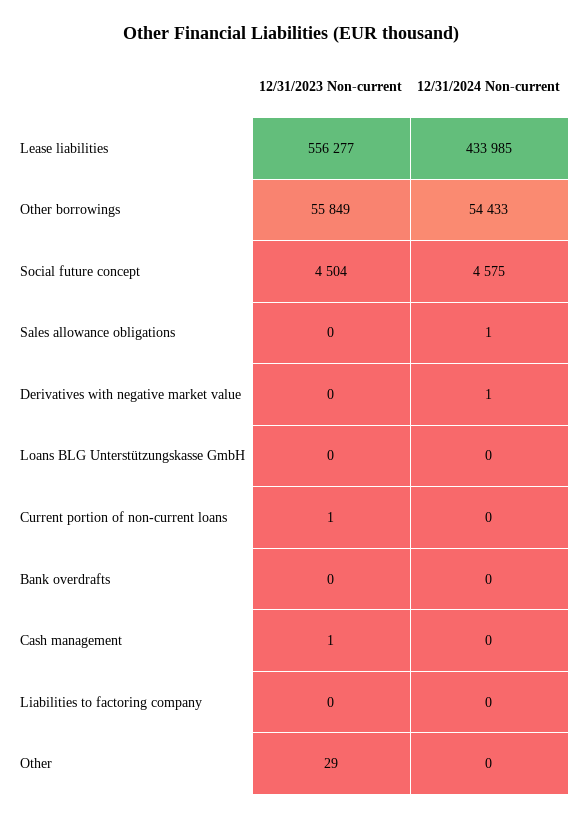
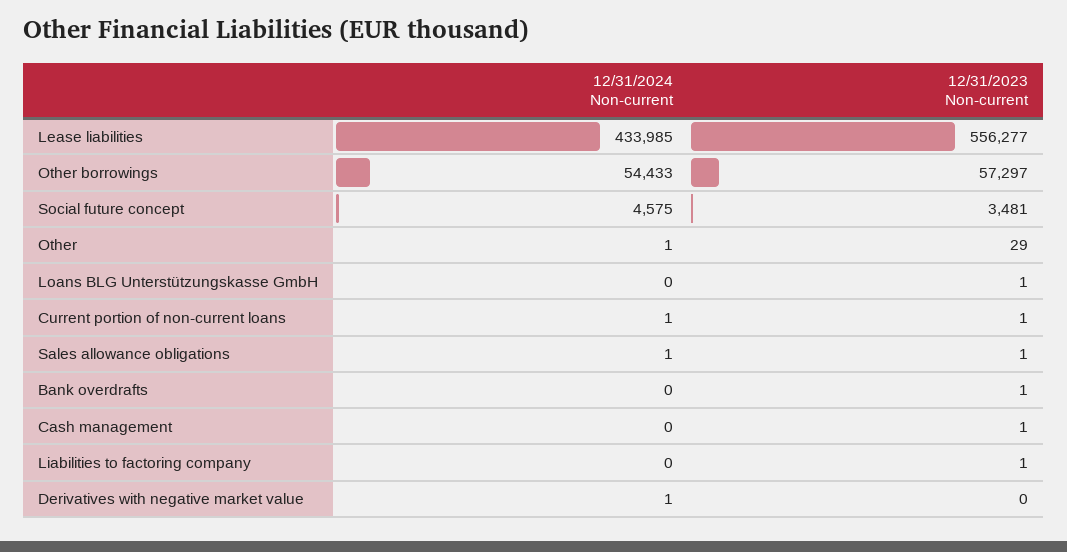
  {
    "12/31/2023 Non-current": {
      "Lease liabilities": 556277,
-     "Other borrowings": 55849,
+     "Other borrowings": 57297,
-     "Social future concept": 4504,
+     "Social future concept": 3481,
-     "Sales allowance obligations": 0,
+     "Sales allowance obligations": 1,
      "Derivatives with negative market value": 0,
-     "Loans BLG Unterstützungskasse GmbH": 0,
+     "Loans BLG Unterstützungskasse GmbH": 1,
      "Current portion of non-current loans": 1,
-     "Bank overdrafts": 0,
+     "Bank overdrafts": 1,
      "Cash management": 1,
-     "Liabilities to factoring company": 0,
+     "Liabilities to factoring company": 1,
      "Other": 29
    },
    "12/31/2024 Non-current": {
      "Lease liabilities": 433985,
      "Other borrowings": 54433,
      "Social future concept": 4575,
      "Sales allowance obligations": 1,
      "Derivatives with negative market value": 1,
      "Loans BLG Unterstützungskasse GmbH": 0,
-     "Current portion of non-current loans": 0,
+     "Current portion of non-current loans": 1,
      "Bank overdrafts": 0,
      "Cash management": 0,
      "Liabilities to factoring company": 0,
-     "Other": 0
+     "Other": 1
    }
  }

